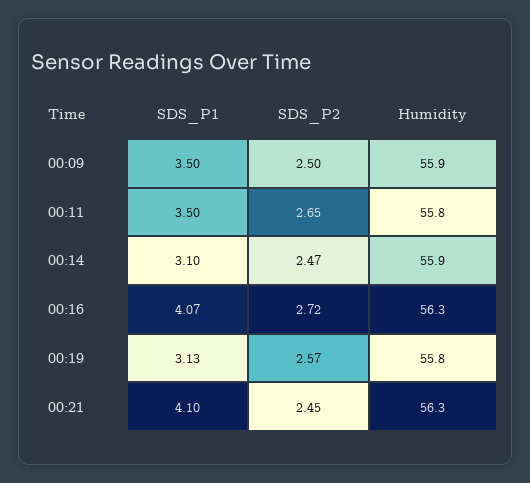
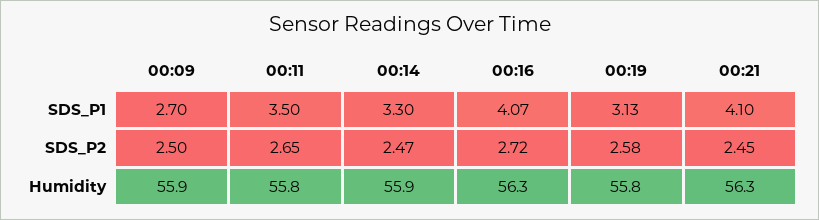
  {
    "SDS_P1": {
-     "00:09": 3.5,
+     "00:09": 2.7,
      "00:11": 3.5,
-     "00:14": 3.1,
+     "00:14": 3.3,
      "00:16": 4.07,
      "00:19": 3.13,
      "00:21": 4.1
    },
    "SDS_P2": {
      "00:09": 2.5,
      "00:11": 2.65,
      "00:14": 2.47,
      "00:16": 2.72,
-     "00:19": 2.57,
+     "00:19": 2.58,
      "00:21": 2.45
    },
    "Humidity": {
      "00:09": 55.9,
      "00:11": 55.8,
      "00:14": 55.9,
      "00:16": 56.3,
      "00:19": 55.8,
      "00:21": 56.3
    }
  }

